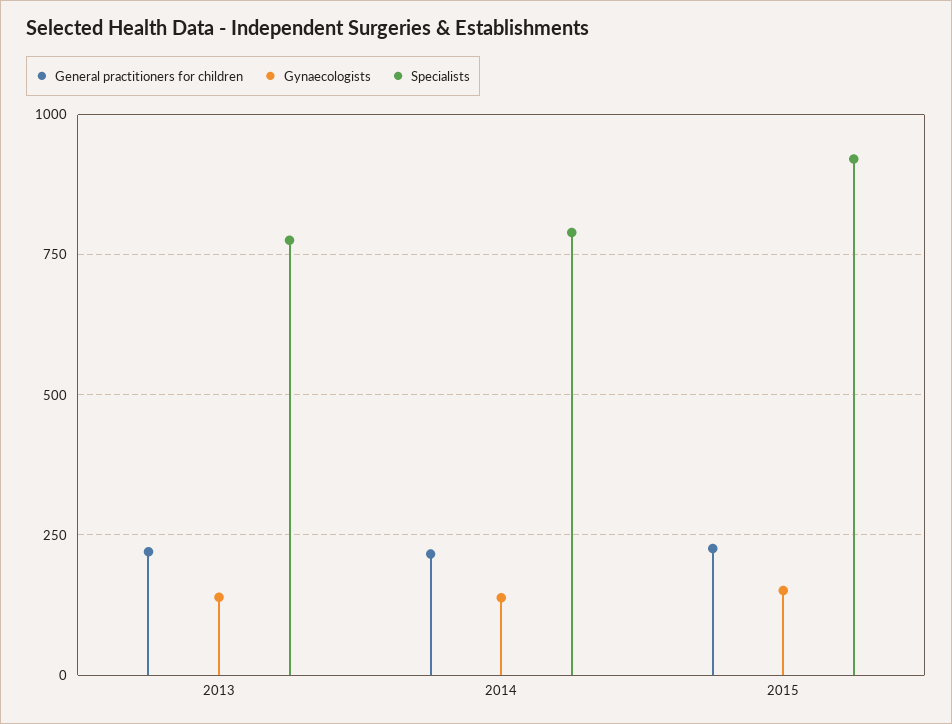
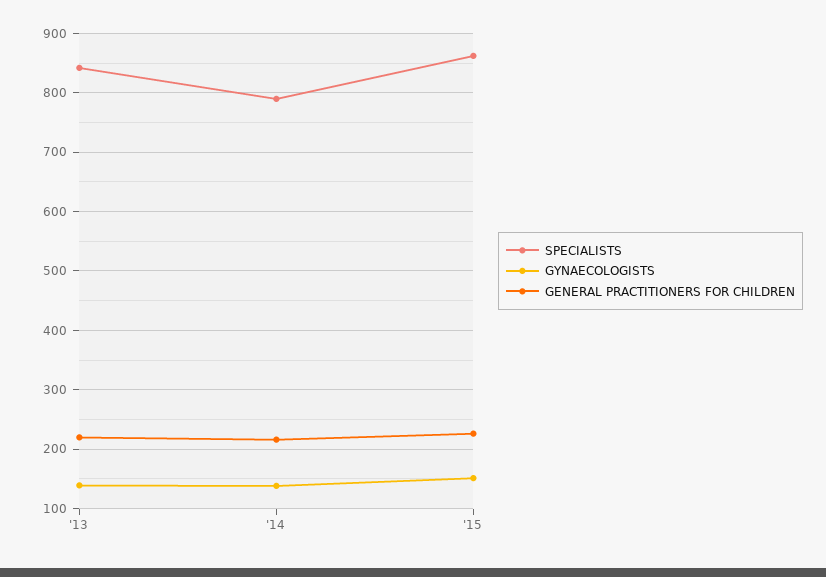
  {
    "General practitioners for children": {
      "2013": 220,
      "2014": 220,
      "2015": 220
    },
    "Gynaecologists": {
      "2013": 140,
      "2014": 140,
      "2015": 160
    },
    "Specialists": {
-     "2013": 775,
+     "2013": 840,
      "2014": 800,
-     "2015": 925
+     "2015": 860
    }
  }

